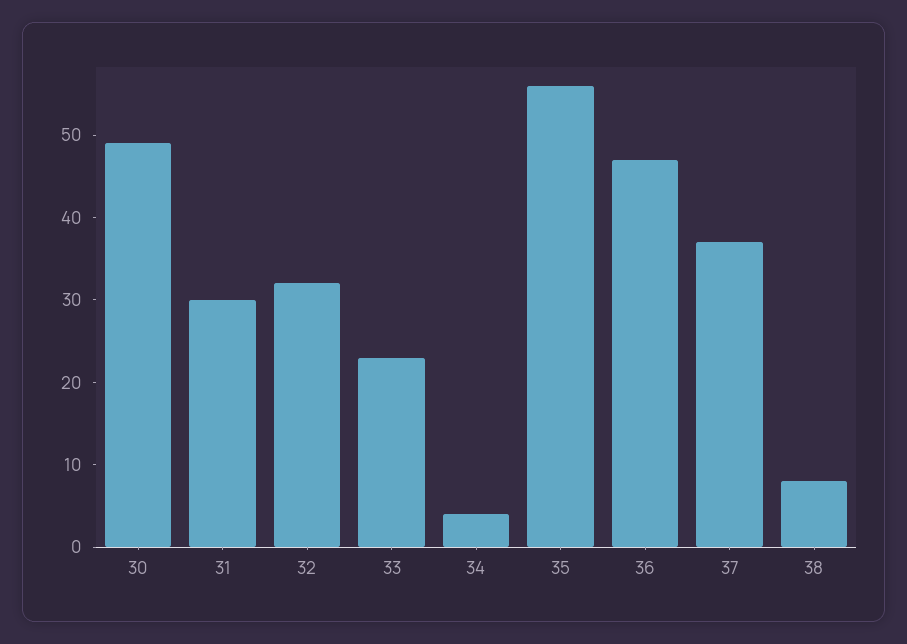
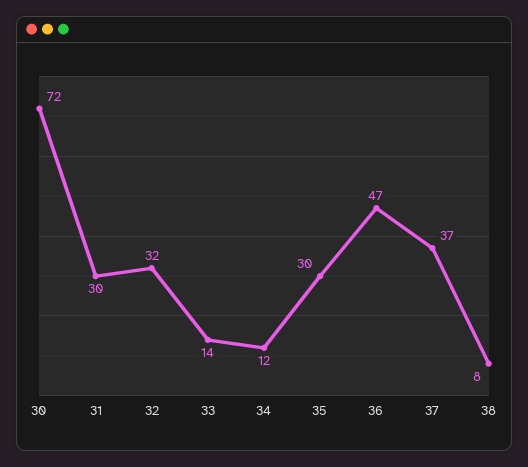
  {
-   "30": 49,
+   "30": 72,
    "31": 30,
    "32": 32,
-   "33": 23,
+   "33": 14,
-   "34": 4,
+   "34": 12,
-   "35": 56,
+   "35": 30,
    "36": 47,
    "37": 37,
    "38": 8
  }

